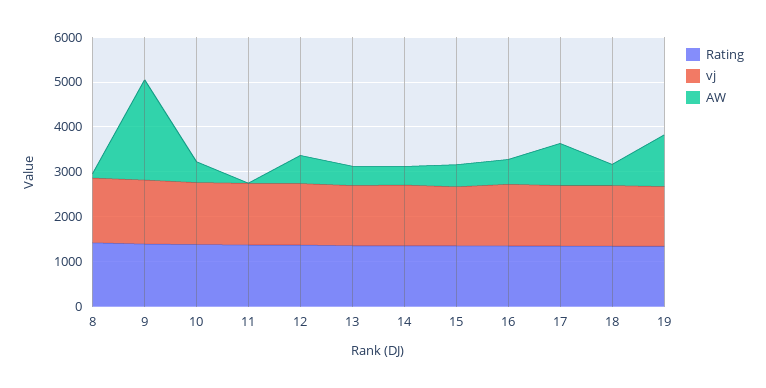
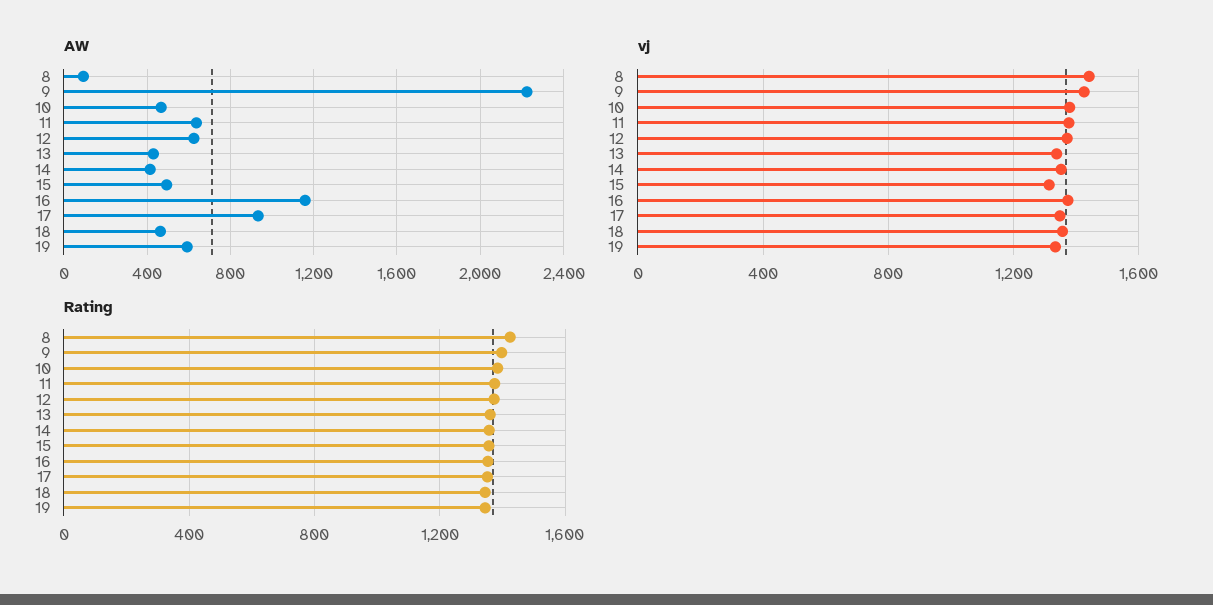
  {
    "Rating": {
      "8": 1450,
      "9": 1400,
      "10": 1400,
      "11": 1400,
      "12": 1350,
      "13": 1350,
      "14": 1350,
      "15": 1350,
      "16": 1350,
      "17": 1350,
      "18": 1350,
      "19": 1350
    },
    "vj": {
      "8": 1450,
      "9": 1450,
      "10": 1400,
      "11": 1400,
      "12": 1350,
      "13": 1350,
      "14": 1350,
      "15": 1300,
      "16": 1350,
      "17": 1350,
      "18": 1350,
      "19": 1350
    },
    "AW": {
      "8": 100,
      "9": 2200,
      "10": 450,
-     "11": 0,
+     "11": 650,
      "12": 650,
      "13": 450,
      "14": 400,
      "15": 500,
-     "16": 600,
+     "16": 1150,
      "17": 950,
      "18": 450,
-     "19": 1200
+     "19": 600
    }
  }

